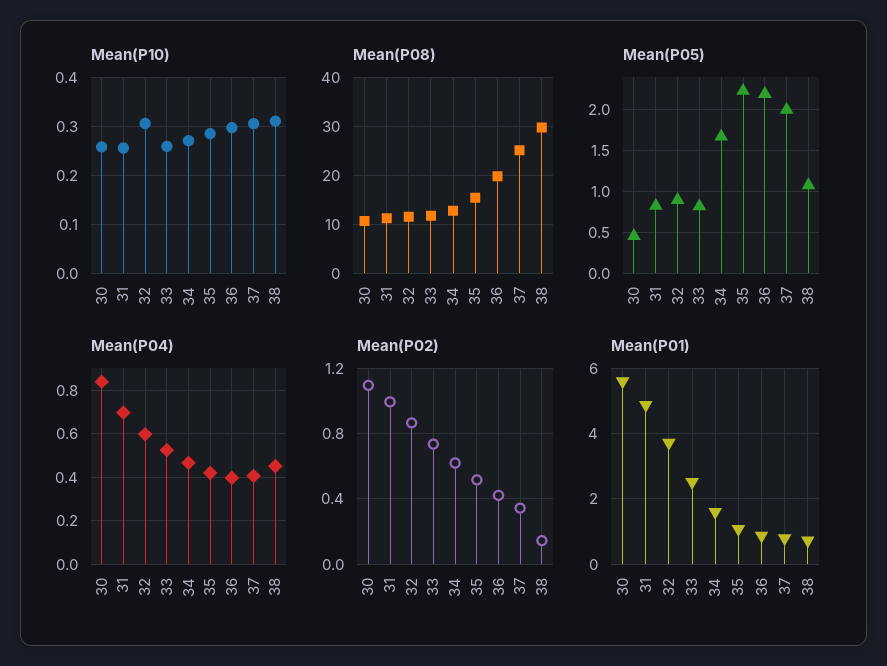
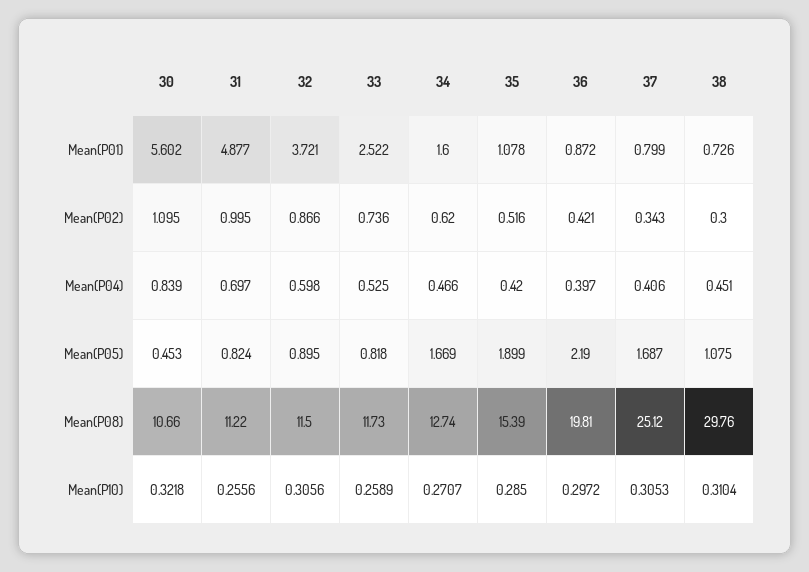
  {
    "Mean(P10)": {
-     "30": 0.26,
+     "30": 0.3218,
      "31": 0.2556,
      "32": 0.3056,
      "33": 0.2589,
      "34": 0.2707,
      "35": 0.285,
      "36": 0.2972,
      "37": 0.3053,
      "38": 0.3104
    },
    "Mean(P08)": {
      "30": 10.66,
      "31": 11.22,
      "32": 11.5,
      "33": 11.73,
      "34": 12.74,
      "35": 15.39,
      "36": 19.81,
      "37": 25.12,
      "38": 29.76
    },
    "Mean(P05)": {
      "30": 0.453,
      "31": 0.824,
      "32": 0.895,
      "33": 0.818,
      "34": 1.669,
-     "35": 2.2,
+     "35": 1.899,
      "36": 2.19,
-     "37": 2,
+     "37": 1.687,
      "38": 1.075
    },
    "Mean(P04)": {
      "30": 0.839,
      "31": 0.697,
      "32": 0.598,
      "33": 0.525,
      "34": 0.466,
      "35": 0.42,
      "36": 0.397,
      "37": 0.406,
      "38": 0.451
    },
    "Mean(P02)": {
      "30": 1.095,
      "31": 0.995,
      "32": 0.866,
      "33": 0.736,
      "34": 0.62,
      "35": 0.516,
      "36": 0.421,
      "37": 0.343,
-     "38": 0.15
+     "38": 0.3
    },
    "Mean(P01)": {
      "30": 5.602,
      "31": 4.877,
      "32": 3.721,
      "33": 2.522,
      "34": 1.6,
      "35": 1.078,
      "36": 0.872,
      "37": 0.799,
      "38": 0.726
    }
  }

